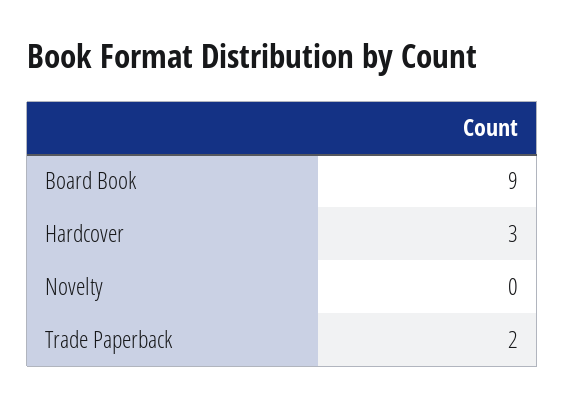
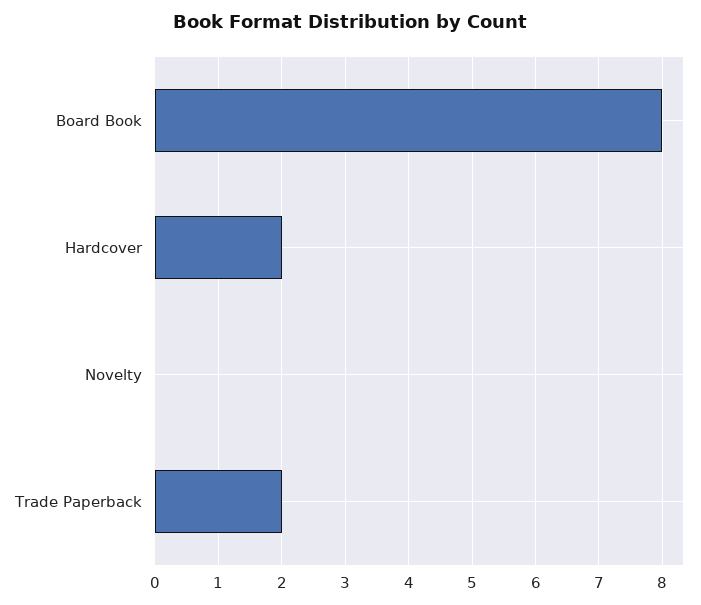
  {
-   "Board Book": 9,
+   "Board Book": 8,
-   "Hardcover": 3,
+   "Hardcover": 2,
    "Novelty": 0,
    "Trade Paperback": 2
  }

